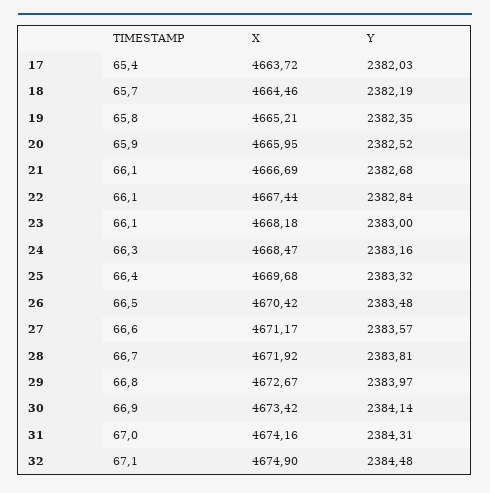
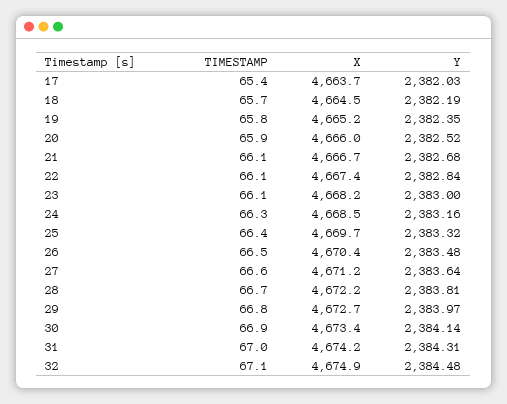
  {
    "TIMESTAMP": {
      "17": 65.4,
      "18": 65.7,
      "19": 65.8,
      "20": 65.9,
      "21": 66.1,
      "22": 66.1,
      "23": 66.1,
      "24": 66.3,
      "25": 66.4,
      "26": 66.5,
      "27": 66.6,
      "28": 66.7,
      "29": 66.8,
      "30": 66.9,
      "31": 67,
      "32": 67.1
    },
    "X": {
      "17": 4663.72,
      "18": 4664.46,
      "19": 4665.21,
      "20": 4665.95,
      "21": 4666.69,
      "22": 4667.44,
      "23": 4668.18,
      "24": 4668.47,
      "25": 4669.68,
      "26": 4670.42,
      "27": 4671.17,
-     "28": 4671.92,
+     "28": 4672.2,
      "29": 4672.67,
      "30": 4673.42,
      "31": 4674.16,
      "32": 4674.9
    },
    "Y": {
      "17": 2382.03,
      "18": 2382.19,
      "19": 2382.35,
      "20": 2382.52,
      "21": 2382.68,
      "22": 2382.84,
      "23": 2383,
      "24": 2383.16,
      "25": 2383.32,
      "26": 2383.48,
-     "27": 2383.57,
+     "27": 2383.64,
      "28": 2383.81,
      "29": 2383.97,
      "30": 2384.14,
      "31": 2384.31,
      "32": 2384.48
    }
  }

